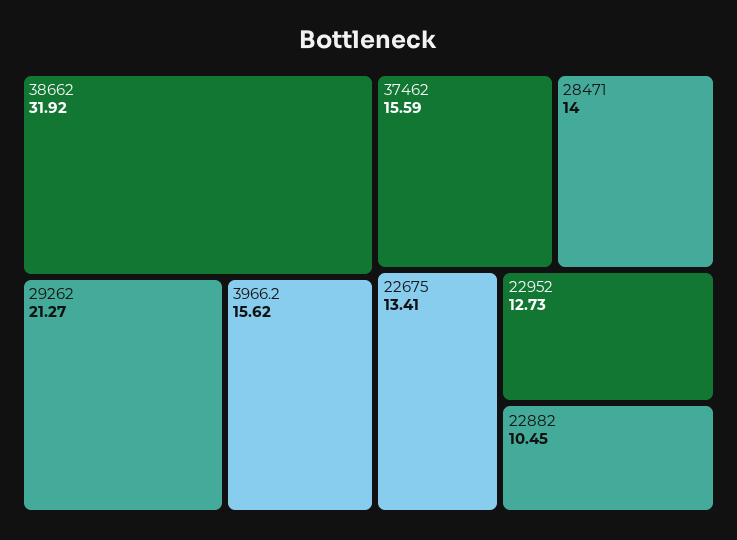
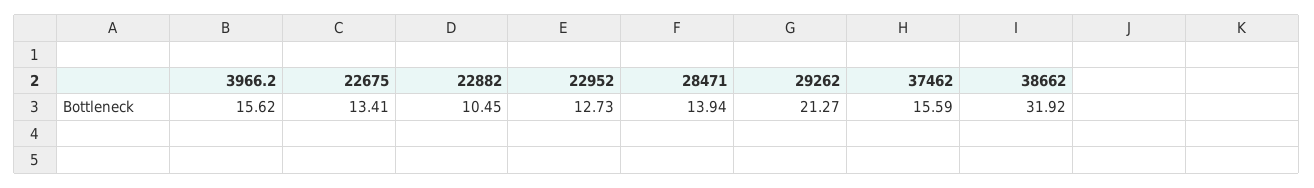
  {
    "38662": 31.92,
    "29262": 21.27,
    "3966.2": 15.62,
    "37462": 15.59,
-   "28471": 14,
+   "28471": 13.94,
    "22675": 13.41,
    "22952": 12.73,
    "22882": 10.45
  }

